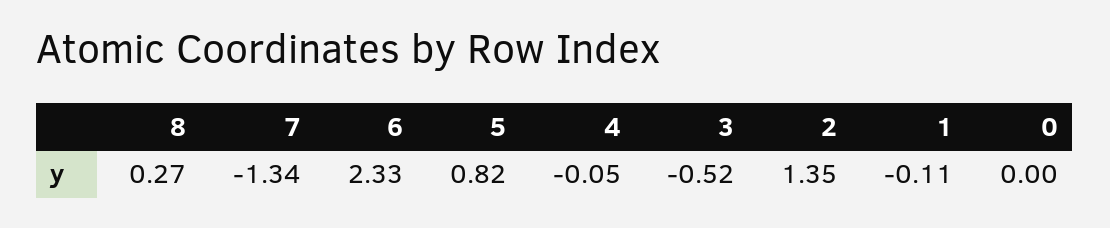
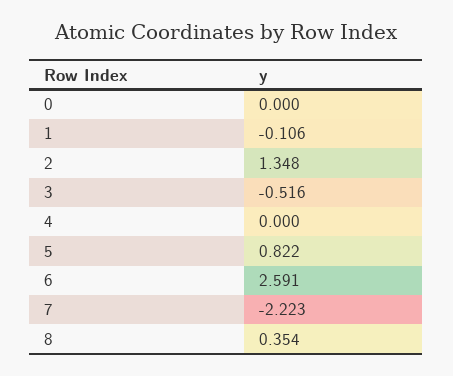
  {
-   "8": 0.27,
+   "8": 0.354,
-   "7": -1.34,
+   "7": -2.223,
-   "6": 2.33,
+   "6": 2.591,
    "5": 0.822,
-   "4": -0.05,
+   "4": 0,
    "3": -0.516,
    "2": 1.348,
    "1": -0.106,
    "0": 0
  }

